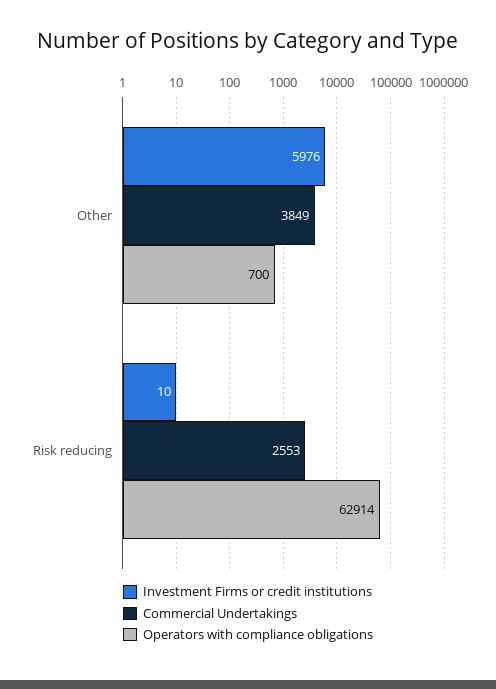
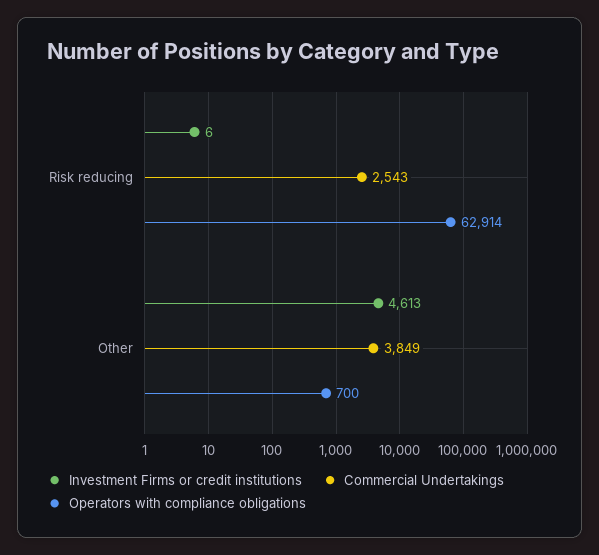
  {
    "Investment Firms or credit institutions": {
-     "Other": 5976,
+     "Other": 4613,
-     "Risk reducing": 10
+     "Risk reducing": 6
    },
    "Commercial Undertakings": {
      "Other": 3849,
-     "Risk reducing": 2553
+     "Risk reducing": 2543
    },
    "Operators with compliance obligations": {
      "Other": 700,
      "Risk reducing": 62914
    }
  }

